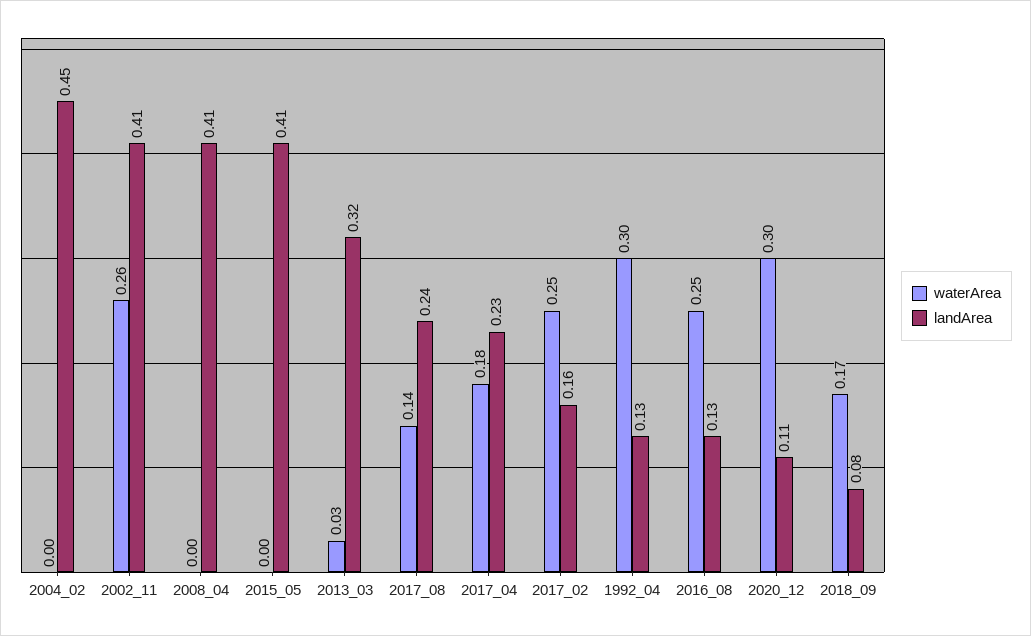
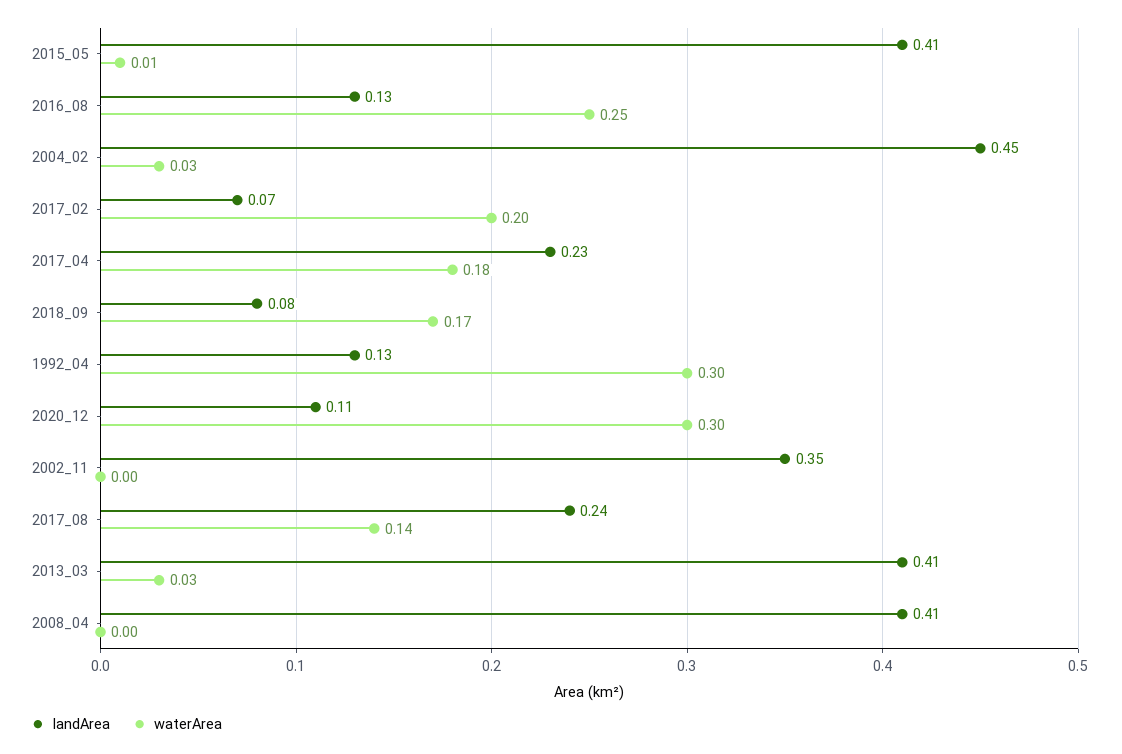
  {
    "waterArea": {
-     "2004_02": 0,
+     "2004_02": 0.03,
-     "2002_11": 0.26,
+     "2002_11": 0,
      "2008_04": 0,
-     "2015_05": 0,
+     "2015_05": 0.01,
      "2013_03": 0.03,
      "2017_08": 0.14,
      "2017_04": 0.18,
-     "2017_02": 0.25,
+     "2017_02": 0.2,
      "1992_04": 0.3,
      "2016_08": 0.25,
      "2020_12": 0.3,
      "2018_09": 0.17
    },
    "landArea": {
      "2004_02": 0.45,
-     "2002_11": 0.41,
+     "2002_11": 0.35,
      "2008_04": 0.41,
      "2015_05": 0.41,
-     "2013_03": 0.32,
+     "2013_03": 0.41,
      "2017_08": 0.24,
      "2017_04": 0.23,
-     "2017_02": 0.16,
+     "2017_02": 0.07,
      "1992_04": 0.13,
      "2016_08": 0.13,
      "2020_12": 0.11,
      "2018_09": 0.08
    }
  }

